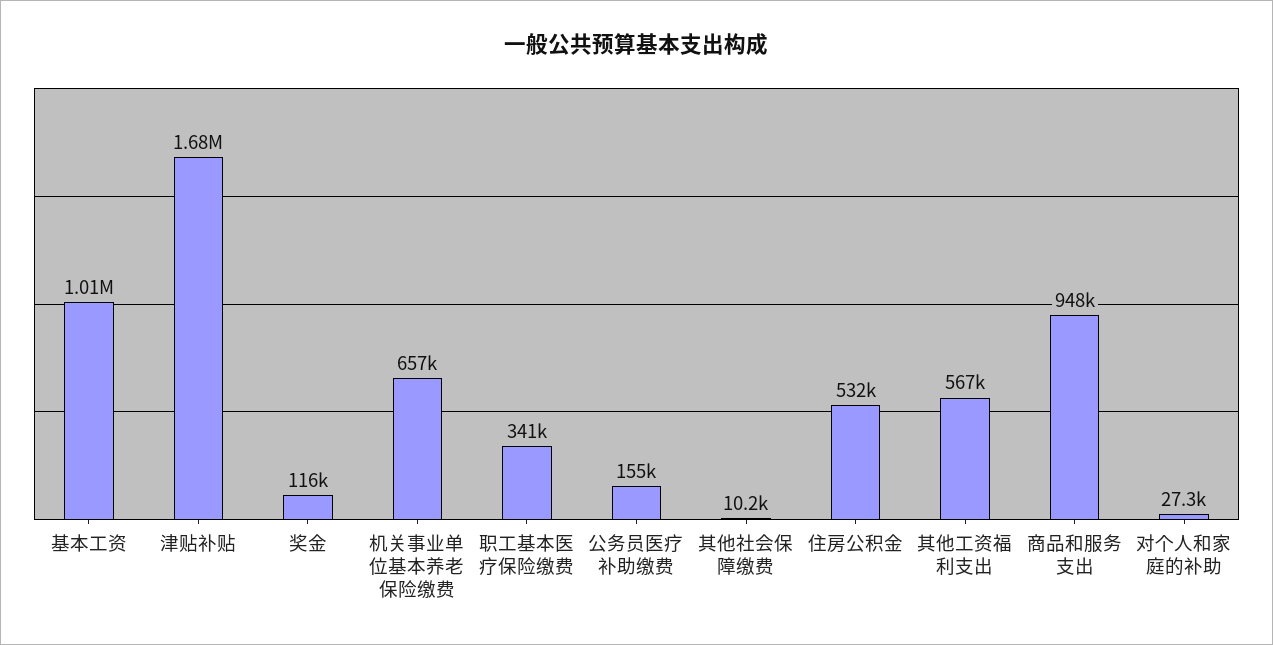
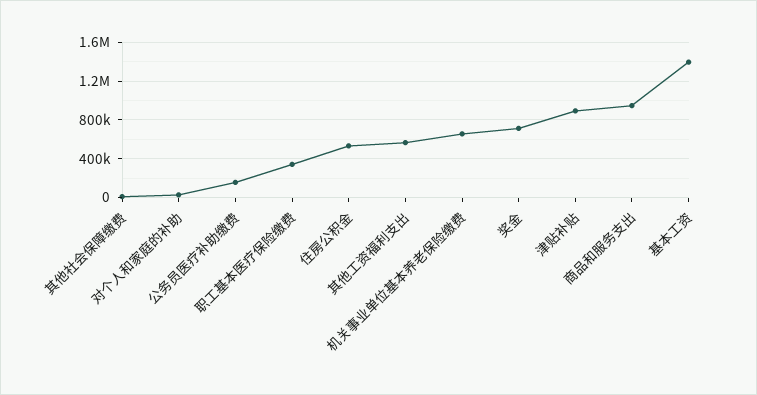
  {
-   "基本工资": 1010000,
+   "基本工资": 1400000,
-   "津贴补贴": 1680000,
+   "津贴补贴": 900000,
-   "奖金": 116000,
+   "奖金": 700000,
    "机关事业单位基本养老保险缴费": 657000,
    "职工基本医疗保险缴费": 341000,
    "公务员医疗补助缴费": 155000,
    "其他社会保障缴费": 10200,
    "住房公积金": 532000,
    "其他工资福利支出": 567000,
    "商品和服务支出": 948000,
    "对个人和家庭的补助": 27300
  }

